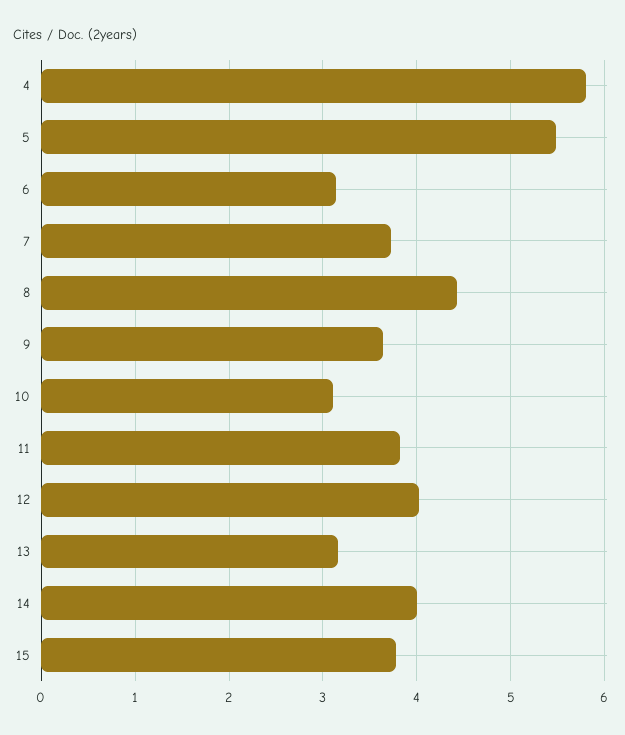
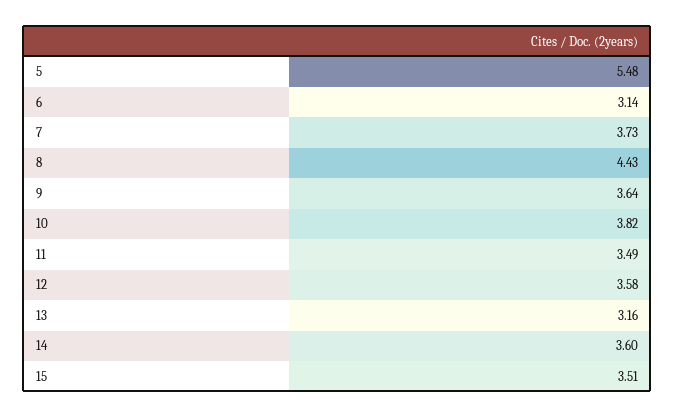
  {
-   "4": 5.8,
    "5": 5.48,
    "6": 3.14,
    "7": 3.73,
    "8": 4.43,
    "9": 3.64,
-   "10": 3.1,
+   "10": 3.82,
-   "11": 3.8,
+   "11": 3.49,
-   "12": 4,
+   "12": 3.58,
    "13": 3.16,
-   "14": 4,
+   "14": 3.6,
-   "15": 3.8
+   "15": 3.51
  }

